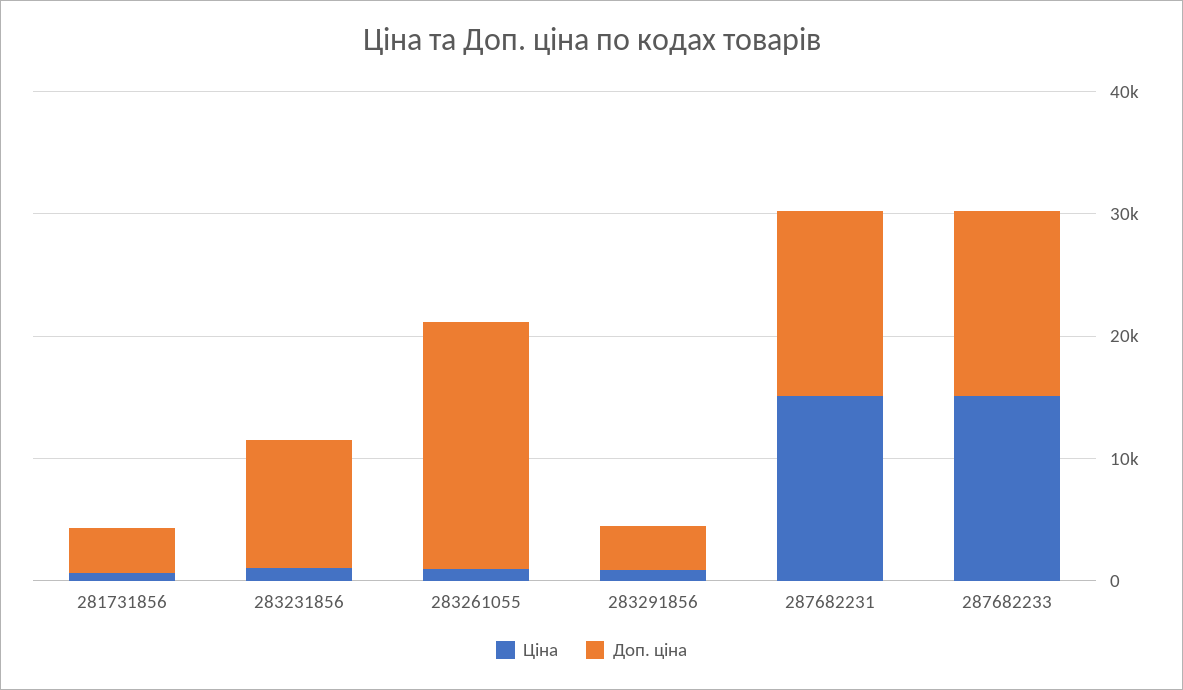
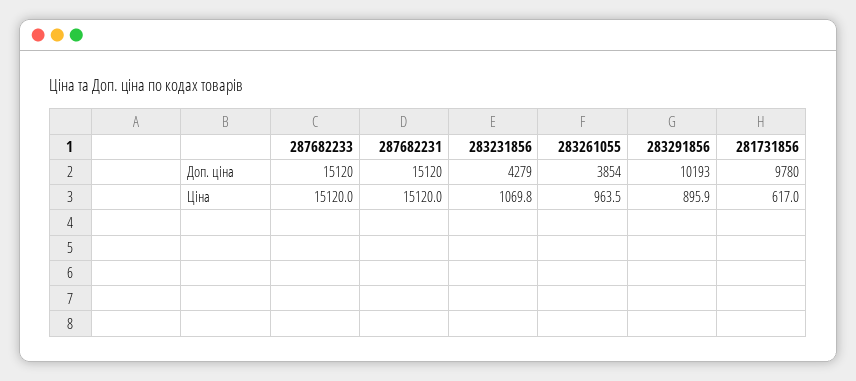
  {
    "Ціна": {
      "281731856": 617,
      "283231856": 1069.8,
      "283261055": 963.5,
      "283291856": 895.9,
      "287682231": 15120,
      "287682233": 15120
    },
    "Доп. ціна": {
-     "281731856": 4000,
+     "281731856": 9780,
-     "283231856": 10000,
+     "283231856": 4279,
-     "283261055": 20000,
+     "283261055": 3854,
-     "283291856": 4000,
+     "283291856": 10193,
      "287682231": 15120,
      "287682233": 15120
    }
  }

